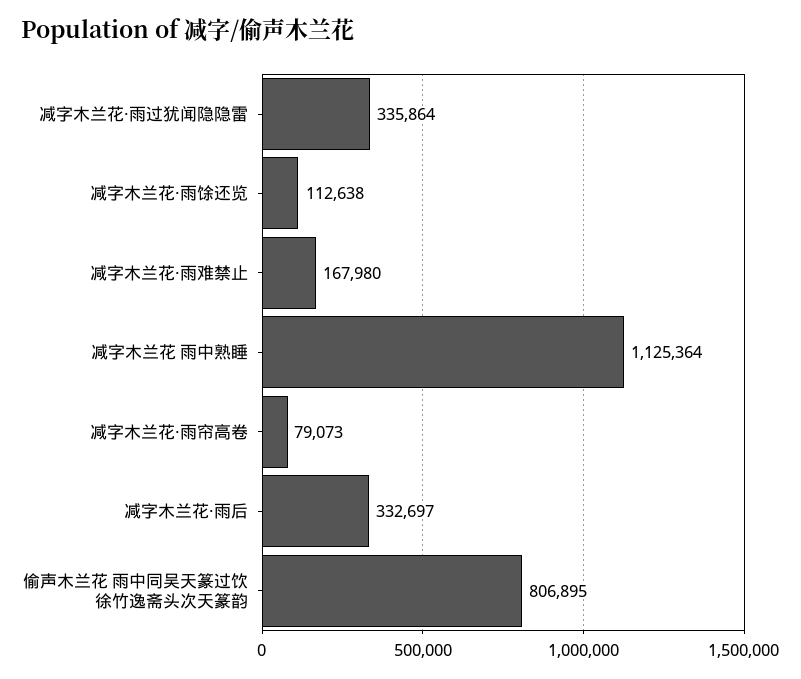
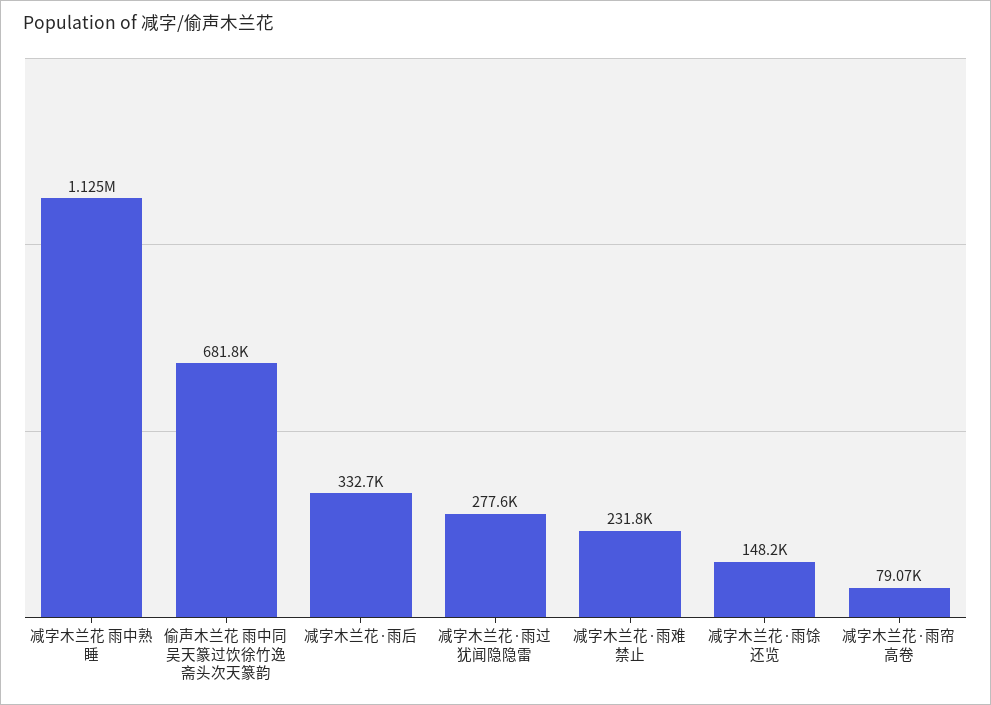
  {
-   "减字木兰花·雨过犹闻隐隐雷": 335864,
+   "减字木兰花·雨过犹闻隐隐雷": 277600,
-   "减字木兰花·雨馀还览": 112638,
+   "减字木兰花·雨馀还览": 148200,
-   "减字木兰花·雨难禁止": 167980,
+   "减字木兰花·雨难禁止": 231800,
    "减字木兰花 雨中熟睡": 1125364,
    "减字木兰花·雨帘高卷": 79073,
    "减字木兰花·雨后": 332697,
-   "偷声木兰花 雨中同吴天篆过饮徐竹逸斋头次天篆韵": 806895
+   "偷声木兰花 雨中同吴天篆过饮徐竹逸斋头次天篆韵": 681800
  }

